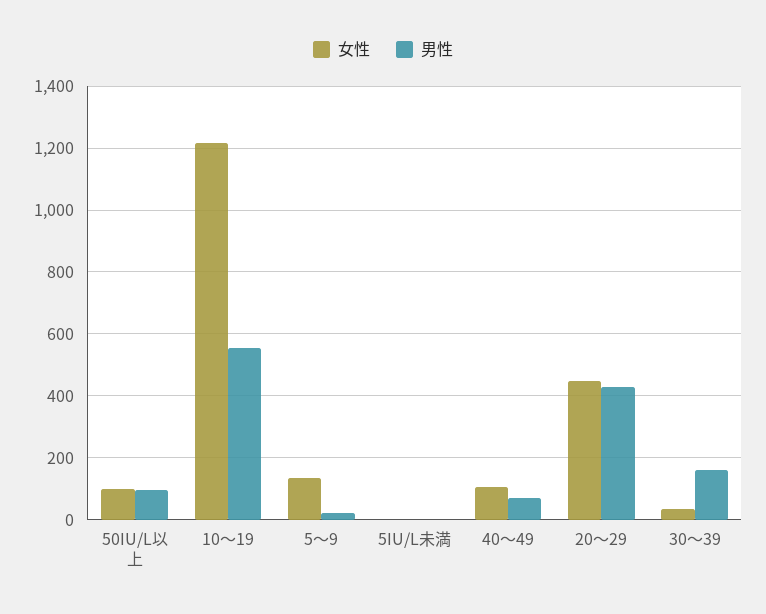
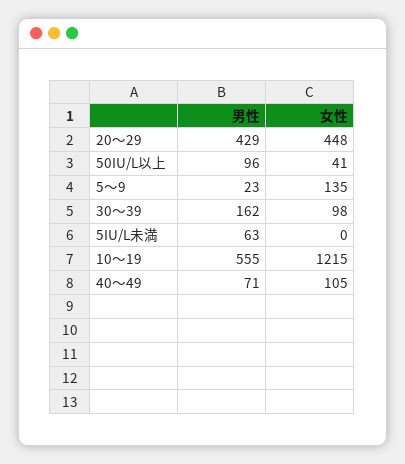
  {
    "女性": {
-     "50IU/L以上": 100,
+     "50IU/L以上": 41,
      "10～19": 1215,
      "5～9": 135,
      "5IU/L未満": 0,
      "40～49": 105,
      "20～29": 448,
-     "30～39": 40
+     "30～39": 98
    },
    "男性": {
      "50IU/L以上": 96,
      "10～19": 555,
      "5～9": 23,
-     "5IU/L未満": 0,
+     "5IU/L未満": 63,
      "40～49": 71,
      "20～29": 429,
      "30～39": 162
    }
  }

